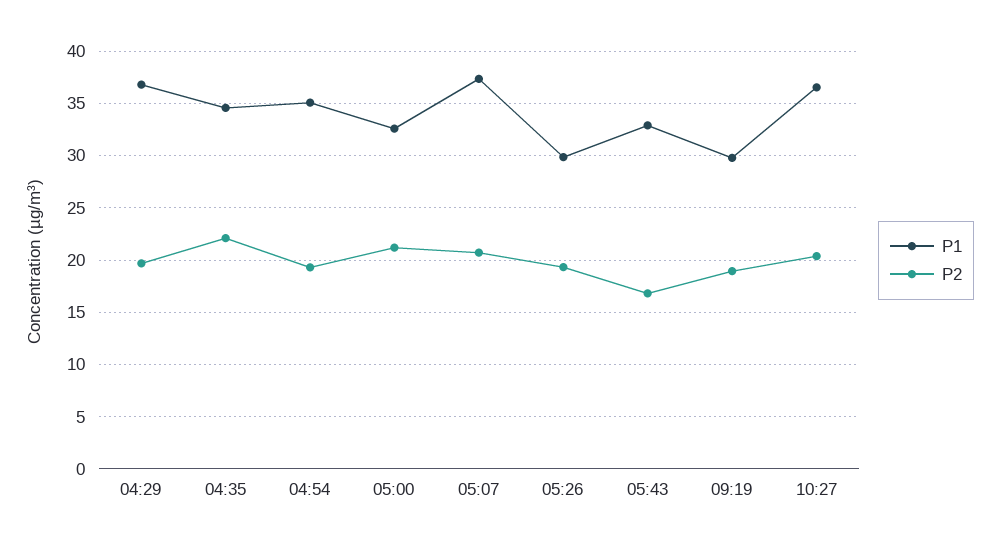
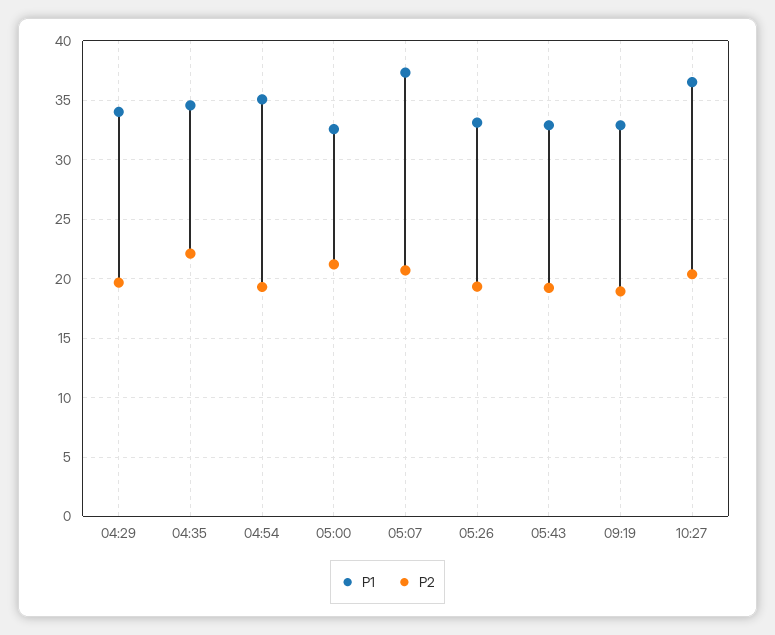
  {
    "P1": {
-     "04:29": 37,
+     "04:29": 34,
      "04:35": 35,
      "04:54": 35,
      "05:00": 33,
      "05:07": 37,
-     "05:26": 30,
+     "05:26": 33,
      "05:43": 33,
-     "09:19": 30,
+     "09:19": 33,
      "10:27": 37
    },
    "P2": {
      "04:29": 20,
      "04:35": 22,
      "04:54": 19,
      "05:00": 21,
      "05:07": 21,
      "05:26": 19,
-     "05:43": 17,
+     "05:43": 19,
      "09:19": 19,
      "10:27": 20
    }
  }

